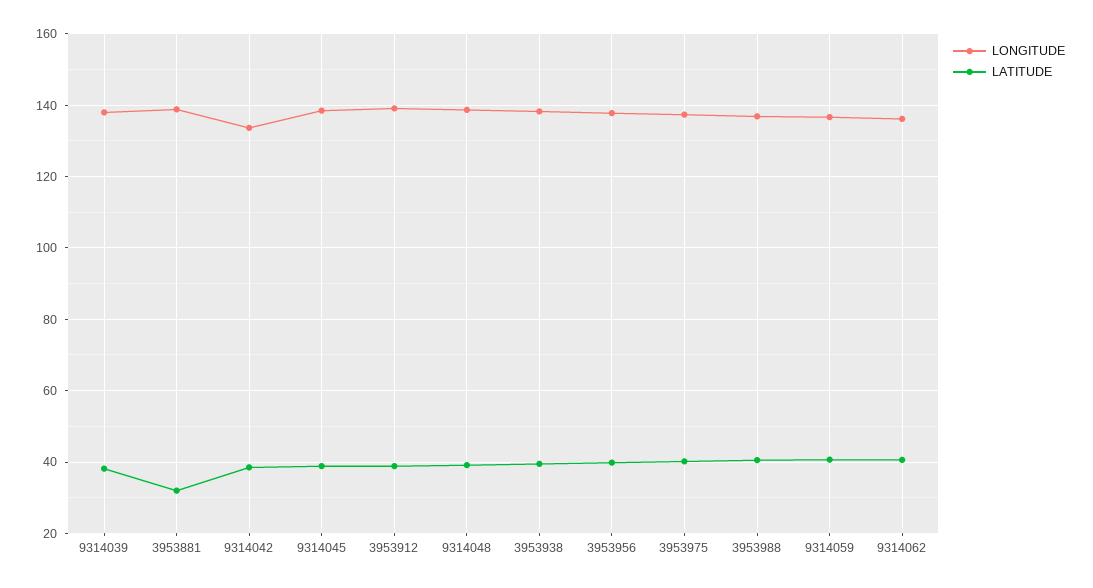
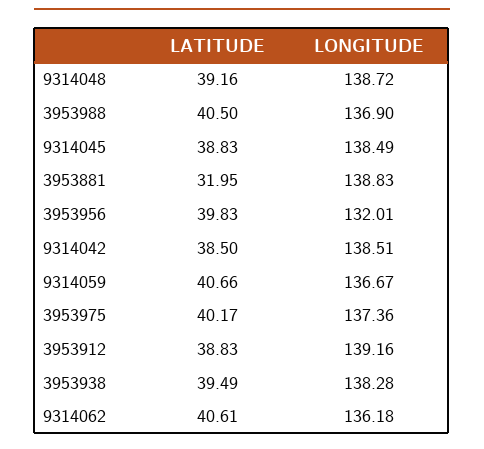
  {
    "LONGITUDE": {
-     "9314039": 138,
      "3953881": 138.83,
-     "9314042": 134,
+     "9314042": 138.51,
      "9314045": 138.49,
      "3953912": 139.16,
      "9314048": 138.72,
      "3953938": 138.28,
-     "3953956": 138,
+     "3953956": 132.01,
      "3953975": 137.36,
      "3953988": 136.9,
      "9314059": 136.67,
      "9314062": 136.18
    },
    "LATITUDE": {
-     "9314039": 38,
      "3953881": 31.95,
      "9314042": 38.5,
      "9314045": 38.83,
      "3953912": 38.83,
      "9314048": 39.16,
      "3953938": 39.49,
      "3953956": 39.83,
      "3953975": 40.17,
      "3953988": 40.5,
      "9314059": 40.66,
      "9314062": 40.61
    }
  }

